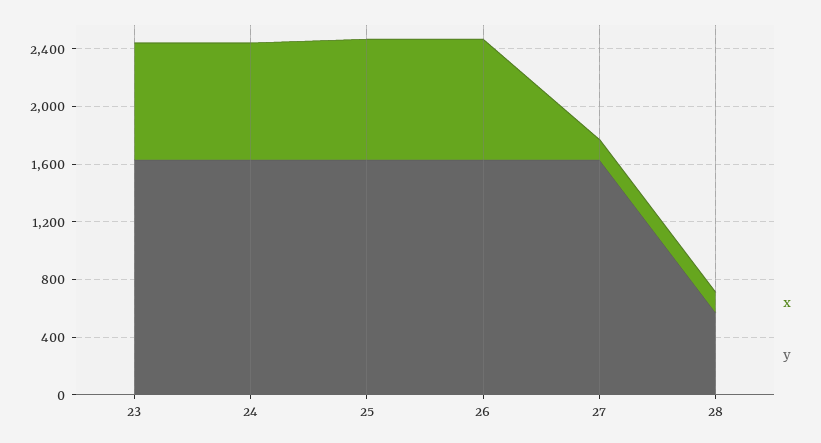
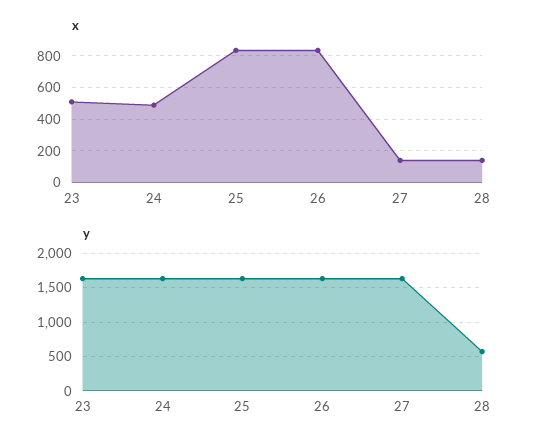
  {
    "x": {
-     "23": 800,
+     "23": 500,
-     "24": 800,
+     "24": 500,
      "25": 850,
      "26": 850,
      "27": 150,
      "28": 150
    },
    "y": {
      "23": 1600,
      "24": 1600,
      "25": 1600,
      "26": 1600,
      "27": 1600,
      "28": 600
    }
  }

